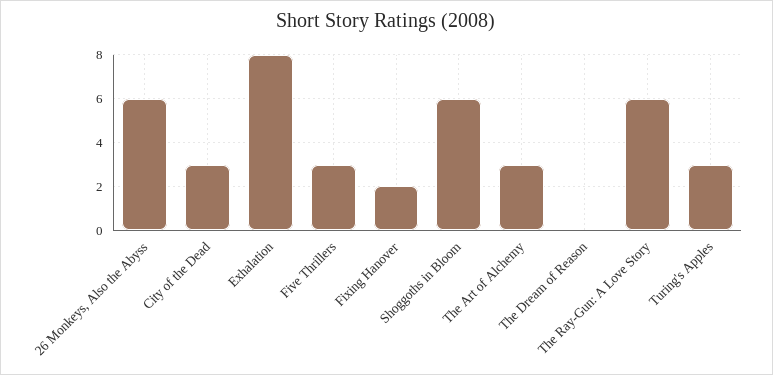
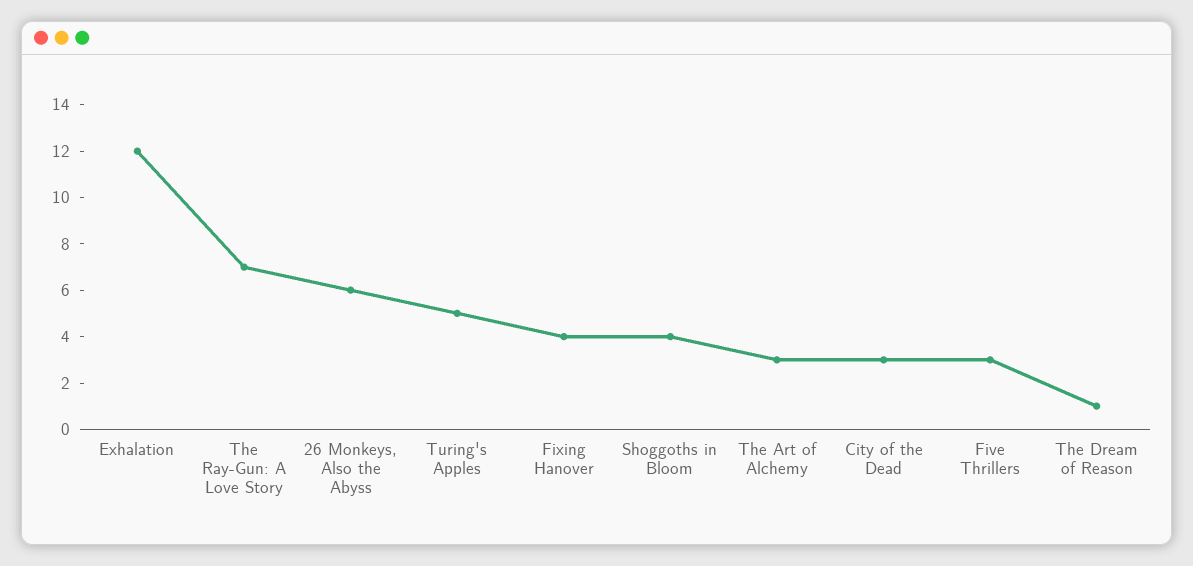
  {
    "26 Monkeys, Also the Abyss": 6,
    "City of the Dead": 3,
-   "Exhalation": 8,
+   "Exhalation": 12,
    "Five Thrillers": 3,
-   "Fixing Hanover": 2,
+   "Fixing Hanover": 4,
-   "Shoggoths in Bloom": 6,
+   "Shoggoths in Bloom": 4,
    "The Art of Alchemy": 3,
-   "The Dream of Reason": 0,
+   "The Dream of Reason": 1,
-   "The Ray-Gun: A Love Story": 6,
+   "The Ray-Gun: A Love Story": 7,
-   "Turing's Apples": 3
+   "Turing's Apples": 5
  }

